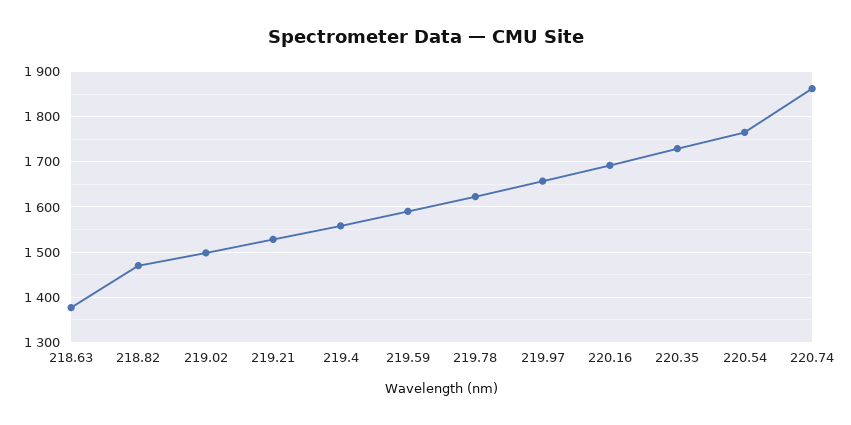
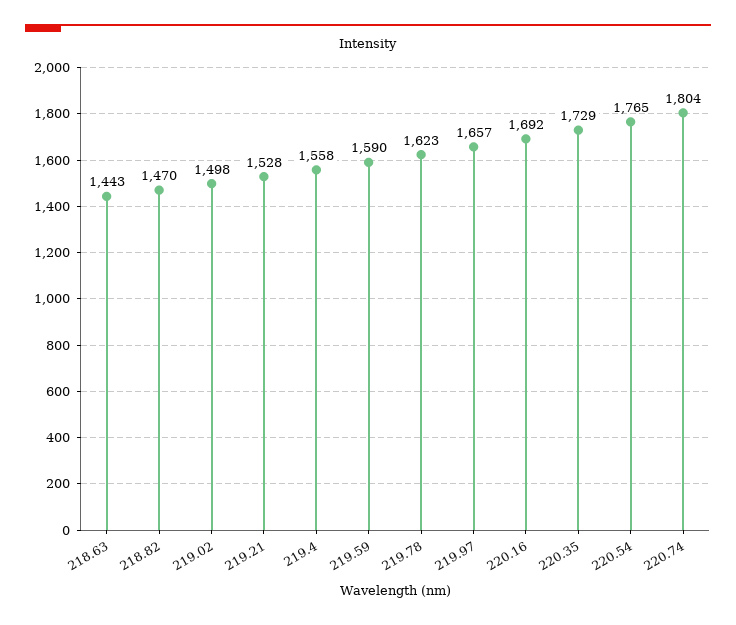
  {
-   "218.63": 1380,
+   "218.63": 1443,
    "218.82": 1470,
    "219.02": 1498,
    "219.21": 1528,
    "219.4": 1558,
    "219.59": 1590,
    "219.78": 1623,
    "219.97": 1657,
    "220.16": 1692,
    "220.35": 1729,
    "220.54": 1765,
-   "220.74": 1860
+   "220.74": 1804
  }

